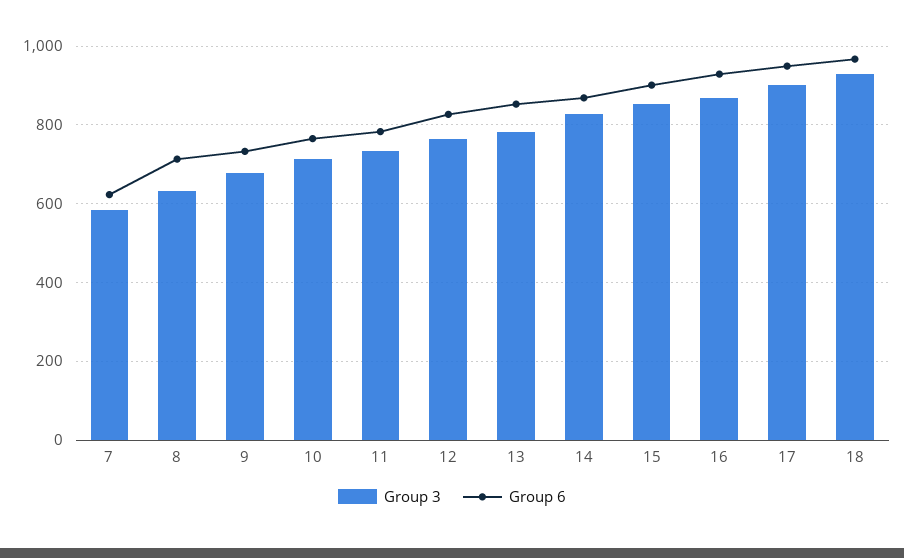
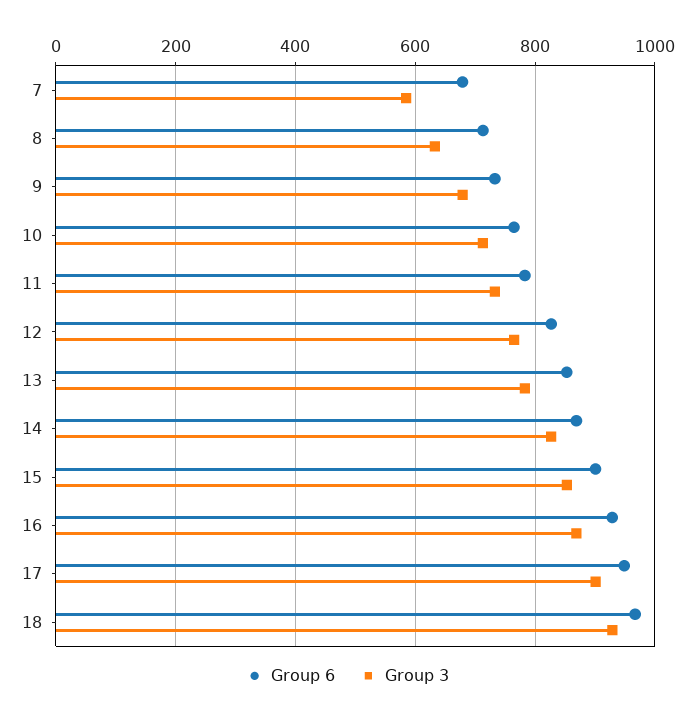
  {
    "Group 3": {
      "7": 580,
      "8": 640,
      "9": 680,
      "10": 720,
      "11": 740,
      "12": 760,
      "13": 780,
      "14": 820,
      "15": 860,
      "16": 860,
      "17": 900,
      "18": 920
    },
    "Group 6": {
-     "7": 620,
+     "7": 680,
      "8": 720,
      "9": 740,
      "10": 760,
      "11": 780,
      "12": 820,
      "13": 860,
      "14": 860,
      "15": 900,
      "16": 920,
      "17": 940,
      "18": 960
    }
  }

